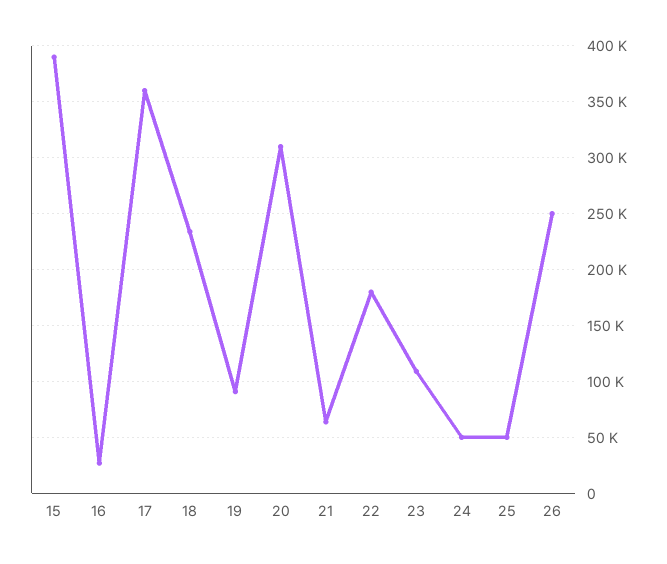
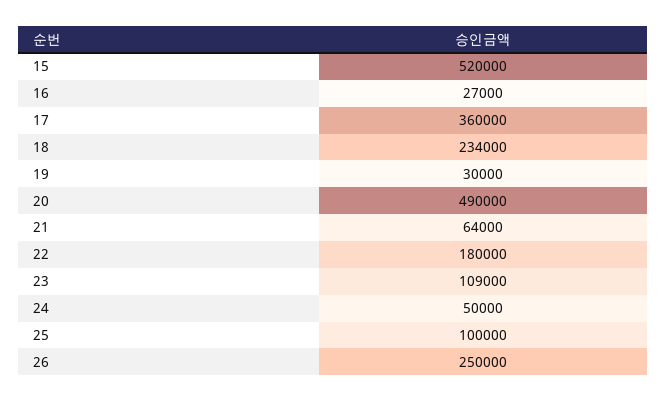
  {
-   "15": 390000,
+   "15": 520000,
    "16": 27000,
    "17": 360000,
    "18": 234000,
-   "19": 90000,
+   "19": 30000,
-   "20": 310000,
+   "20": 490000,
    "21": 64000,
    "22": 180000,
    "23": 109000,
    "24": 50000,
-   "25": 50000,
+   "25": 100000,
    "26": 250000
  }

